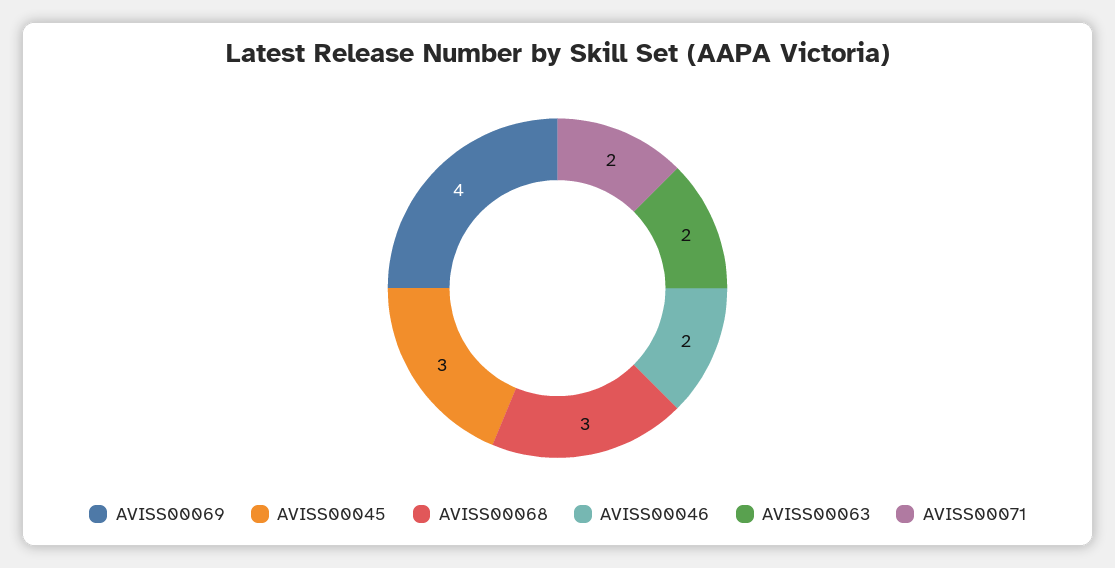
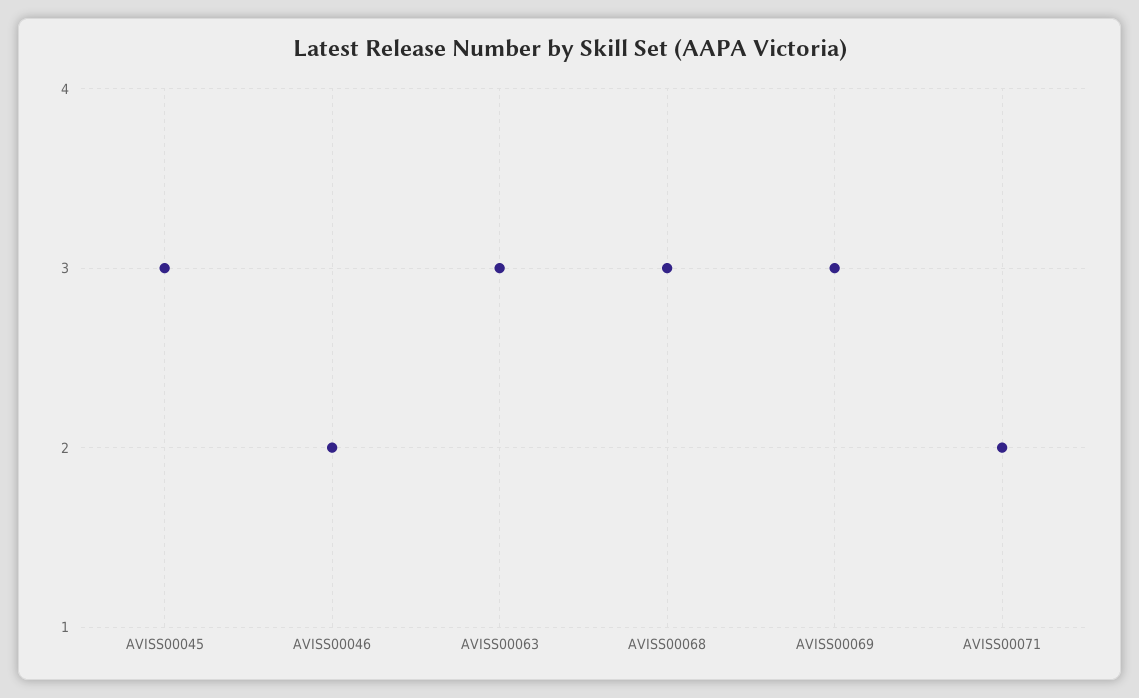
  {
-   "AVISS00069": 4,
+   "AVISS00069": 3,
    "AVISS00045": 3,
    "AVISS00068": 3,
    "AVISS00046": 2,
-   "AVISS00063": 2,
+   "AVISS00063": 3,
    "AVISS00071": 2
  }

